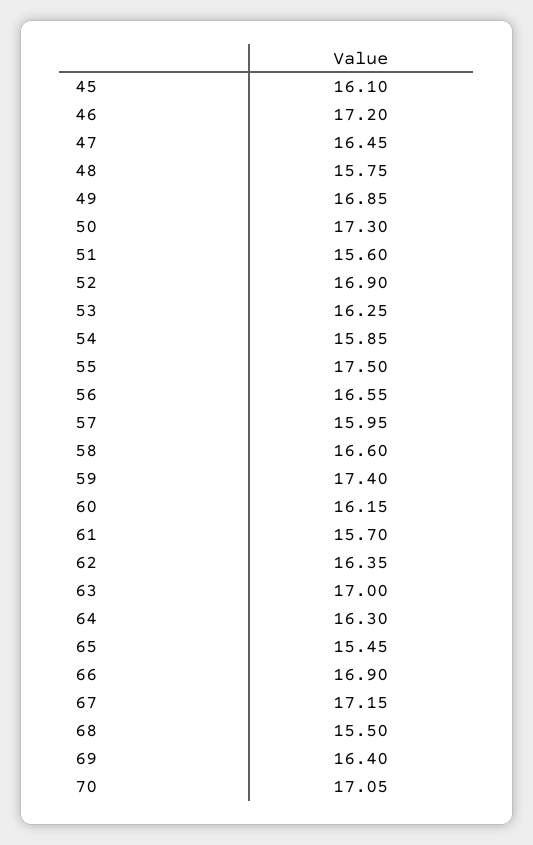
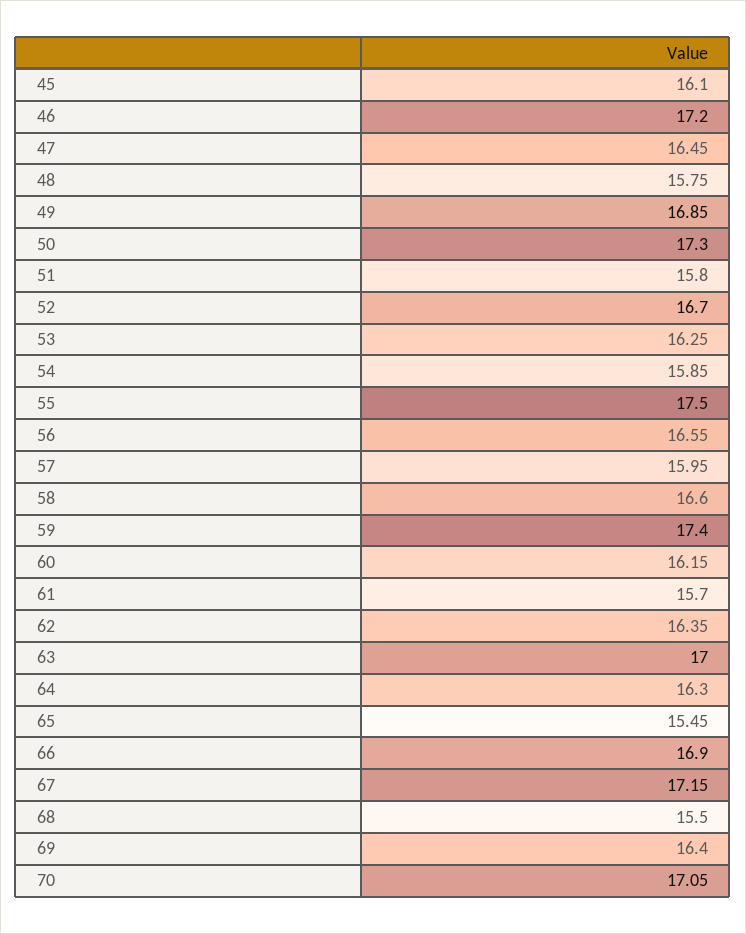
  {
    "45": 16.1,
    "46": 17.2,
    "47": 16.45,
    "48": 15.75,
    "49": 16.85,
    "50": 17.3,
-   "51": 15.6,
+   "51": 15.8,
-   "52": 16.9,
+   "52": 16.7,
    "53": 16.25,
    "54": 15.85,
    "55": 17.5,
    "56": 16.55,
    "57": 15.95,
    "58": 16.6,
    "59": 17.4,
    "60": 16.15,
    "61": 15.7,
    "62": 16.35,
    "63": 17,
    "64": 16.3,
    "65": 15.45,
    "66": 16.9,
    "67": 17.15,
    "68": 15.5,
    "69": 16.4,
    "70": 17.05
  }

